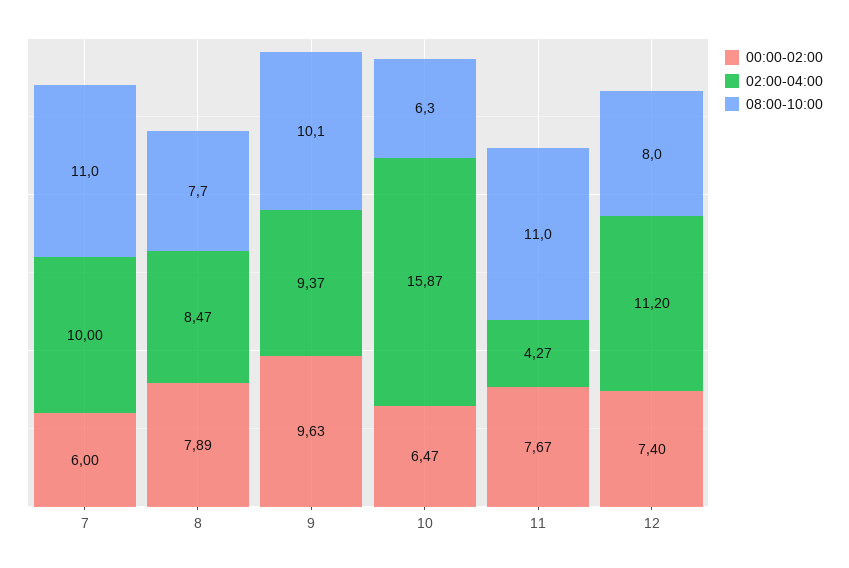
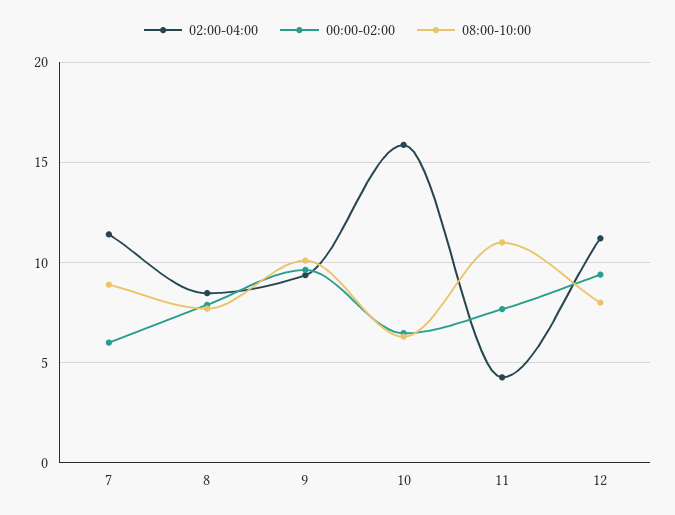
  {
    "00:00-02:00": {
      "7": 6,
      "8": 7.89,
      "9": 9.63,
      "10": 6.47,
      "11": 7.67,
-     "12": 7.4
+     "12": 9.5
    },
    "02:00-04:00": {
-     "7": 10,
+     "7": 11.5,
      "8": 8.47,
      "9": 9.37,
      "10": 15.87,
      "11": 4.27,
      "12": 11.2
    },
    "08:00-10:00": {
-     "7": 11,
+     "7": 9,
      "8": 7.7,
      "9": 10.1,
      "10": 6.3,
      "11": 11,
      "12": 8
    }
  }

